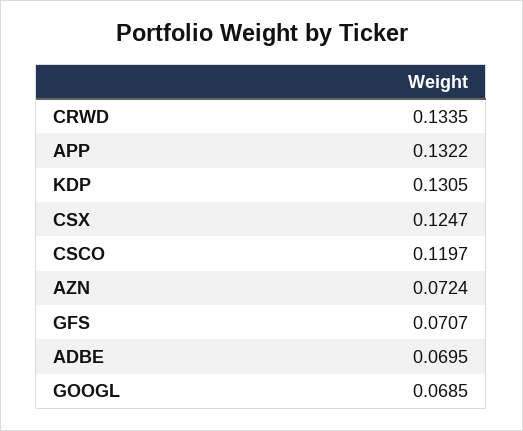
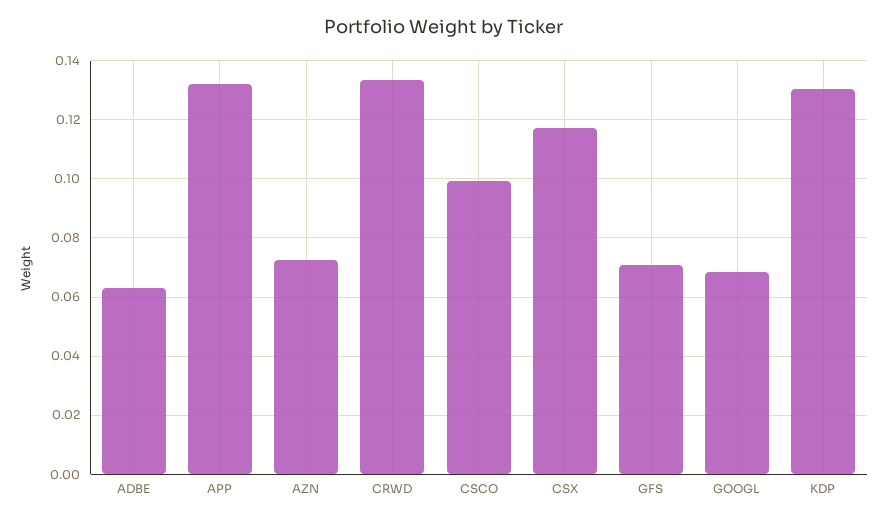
  {
    "CRWD": 0.1335,
    "APP": 0.1322,
    "KDP": 0.1305,
-   "CSX": 0.1247,
+   "CSX": 0.1175,
-   "CSCO": 0.1197,
+   "CSCO": 0.1,
    "AZN": 0.0724,
    "GFS": 0.0707,
-   "ADBE": 0.0695,
+   "ADBE": 0.0625,
    "GOOGL": 0.0685
  }

